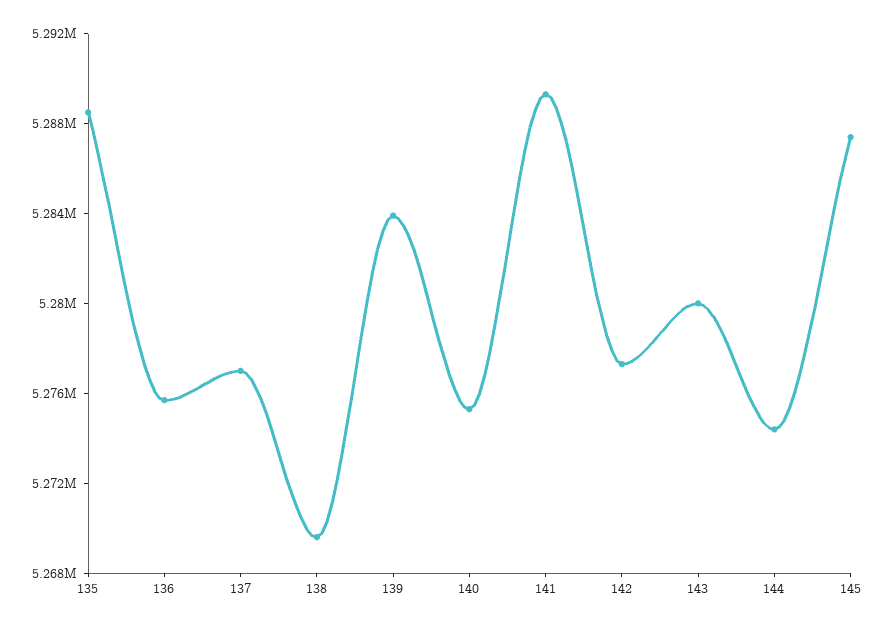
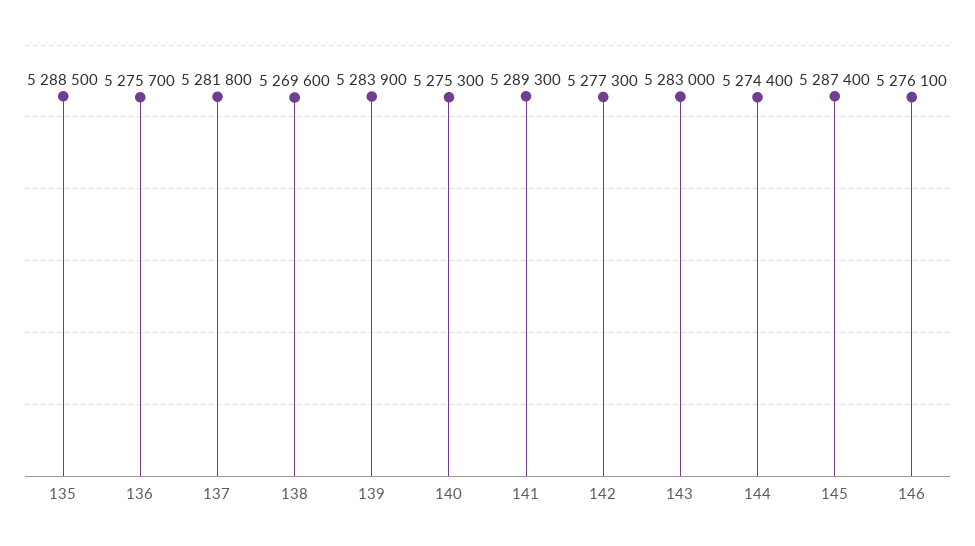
  {
    "135": 5288500,
    "136": 5275700,
-   "137": 5277000,
+   "137": 5281800,
    "138": 5269600,
    "139": 5283900,
    "140": 5275300,
    "141": 5289300,
    "142": 5277300,
-   "143": 5280000,
+   "143": 5283000,
    "144": 5274400,
-   "145": 5287400
+   "145": 5287400,
+   "146": 5276100
  }

